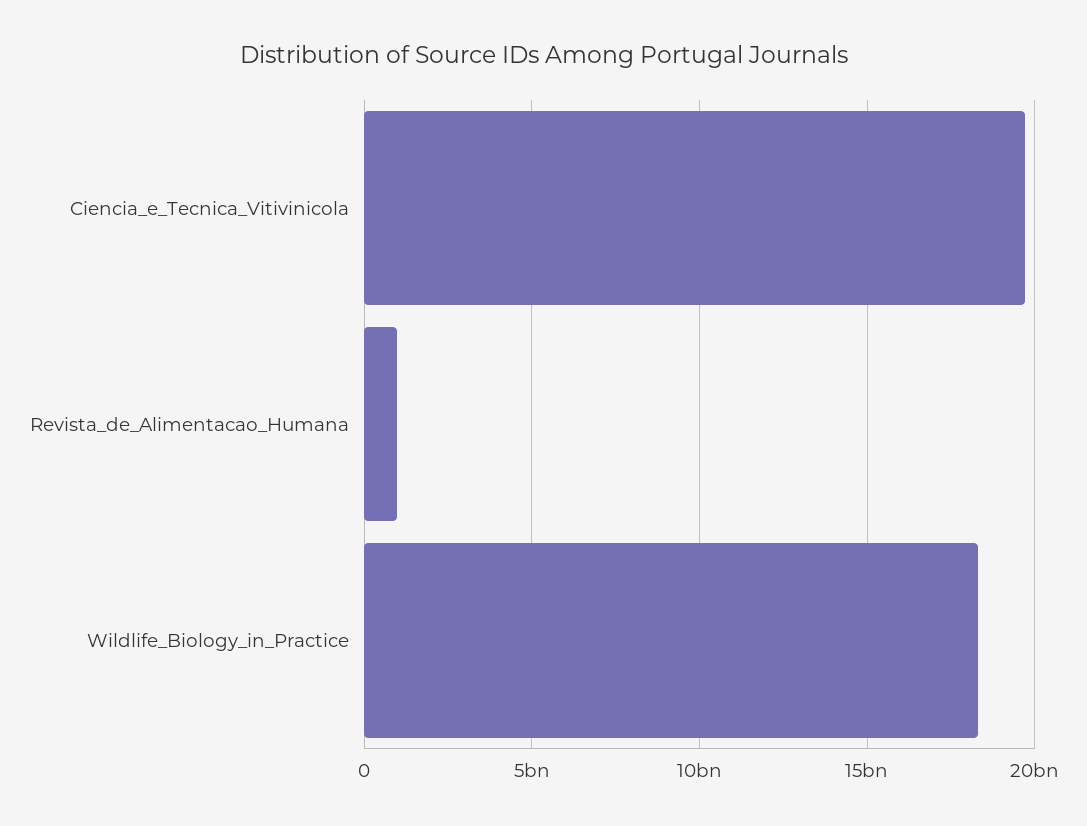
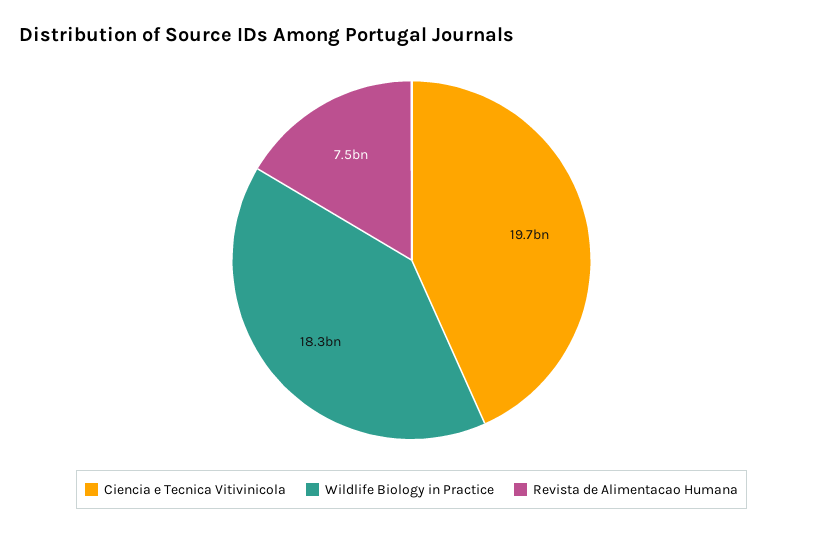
  {
    "Ciencia_e_Tecnica_Vitivinicola": 19700000000,
-   "Revista_de_Alimentacao_Humana": 1000000000,
+   "Revista_de_Alimentacao_Humana": 7500000000,
    "Wildlife_Biology_in_Practice": 18300000000
  }

